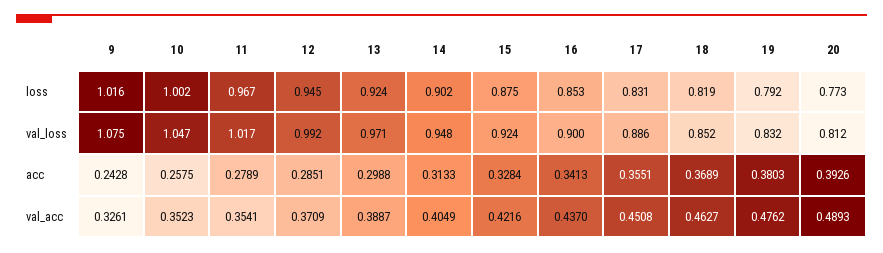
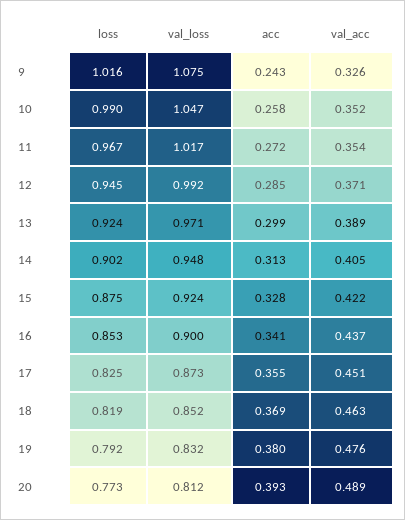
  {
    "9": {
      "loss": 1.016,
      "val_loss": 1.075,
      "acc": 0.2428,
      "val_acc": 0.3261
    },
    "10": {
-     "loss": 1.002,
+     "loss": 0.99,
      "val_loss": 1.047,
      "acc": 0.2575,
      "val_acc": 0.3523
    },
    "11": {
      "loss": 0.967,
      "val_loss": 1.017,
-     "acc": 0.2789,
+     "acc": 0.272,
      "val_acc": 0.3541
    },
    "12": {
      "loss": 0.945,
      "val_loss": 0.992,
      "acc": 0.2851,
      "val_acc": 0.3709
    },
    "13": {
      "loss": 0.924,
      "val_loss": 0.971,
      "acc": 0.2988,
      "val_acc": 0.3887
    },
    "14": {
      "loss": 0.902,
      "val_loss": 0.948,
      "acc": 0.3133,
      "val_acc": 0.4049
    },
    "15": {
      "loss": 0.875,
      "val_loss": 0.924,
      "acc": 0.3284,
      "val_acc": 0.4216
    },
    "16": {
      "loss": 0.853,
      "val_loss": 0.9,
      "acc": 0.3413,
      "val_acc": 0.437
    },
    "17": {
-     "loss": 0.831,
+     "loss": 0.825,
-     "val_loss": 0.886,
+     "val_loss": 0.873,
      "acc": 0.3551,
      "val_acc": 0.4508
    },
    "18": {
      "loss": 0.819,
      "val_loss": 0.852,
      "acc": 0.3689,
      "val_acc": 0.4627
    },
    "19": {
      "loss": 0.792,
      "val_loss": 0.832,
      "acc": 0.3803,
      "val_acc": 0.4762
    },
    "20": {
      "loss": 0.773,
      "val_loss": 0.812,
      "acc": 0.3926,
      "val_acc": 0.4893
    }
  }

